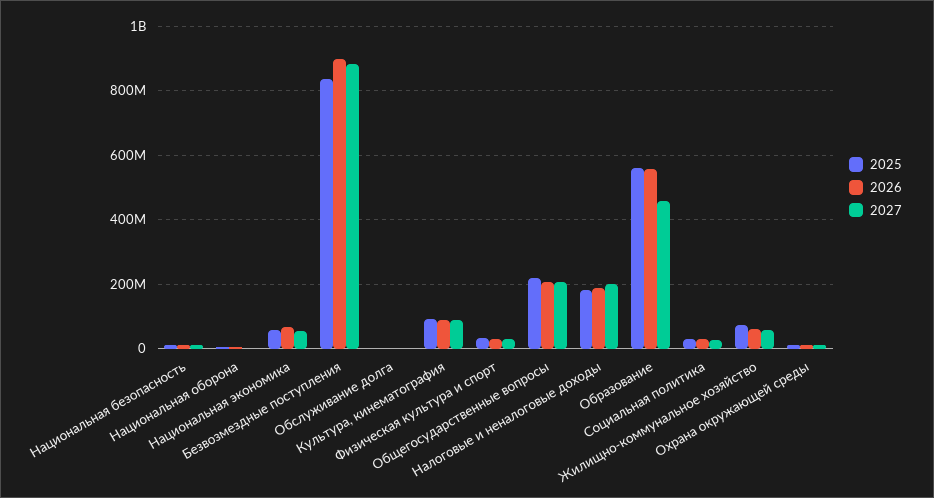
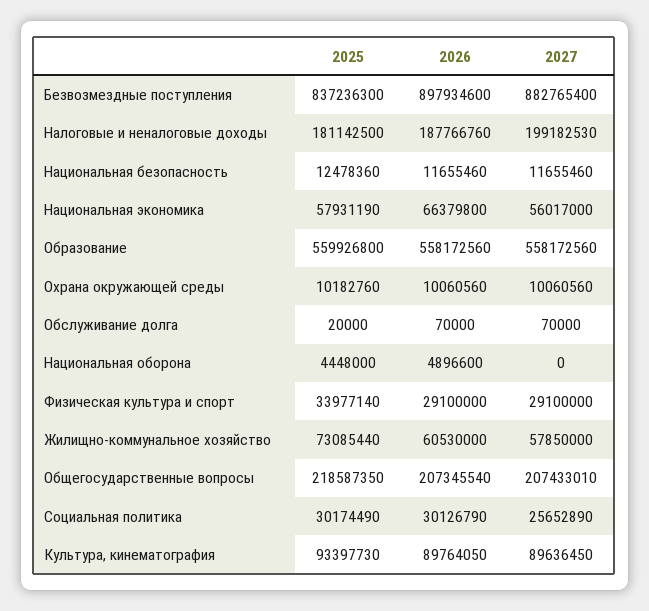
  {
    "2025": {
      "Национальная безопасность": 12478360,
      "Национальная оборона": 4448000,
      "Национальная экономика": 57931190,
      "Безвозмездные поступления": 837236300,
      "Обслуживание долга": 20000,
      "Культура, кинематография": 93397730,
      "Физическая культура и спорт": 33977140,
      "Общегосударственные вопросы": 218587350,
      "Налоговые и неналоговые доходы": 181142500,
      "Образование": 559926800,
      "Социальная политика": 30174490,
      "Жилищно-коммунальное хозяйство": 73085440,
      "Охрана окружающей среды": 10182760
    },
    "2026": {
      "Национальная безопасность": 11655460,
      "Национальная оборона": 4896600,
      "Национальная экономика": 66379800,
      "Безвозмездные поступления": 897934600,
      "Обслуживание долга": 70000,
      "Культура, кинематография": 89764050,
      "Физическая культура и спорт": 29100000,
      "Общегосударственные вопросы": 207345540,
      "Налоговые и неналоговые доходы": 187766760,
      "Образование": 558172560,
      "Социальная политика": 30126790,
      "Жилищно-коммунальное хозяйство": 60530000,
      "Охрана окружающей среды": 10060560
    },
    "2027": {
      "Национальная безопасность": 11655460,
      "Национальная оборона": 0,
      "Национальная экономика": 56017000,
      "Безвозмездные поступления": 882765400,
      "Обслуживание долга": 70000,
      "Культура, кинематография": 89636450,
      "Физическая культура и спорт": 29100000,
      "Общегосударственные вопросы": 207433010,
      "Налоговые и неналоговые доходы": 199182530,
-     "Образование": 460000000,
+     "Образование": 558172560,
      "Социальная политика": 25652890,
      "Жилищно-коммунальное хозяйство": 57850000,
      "Охрана окружающей среды": 10060560
    }
  }

